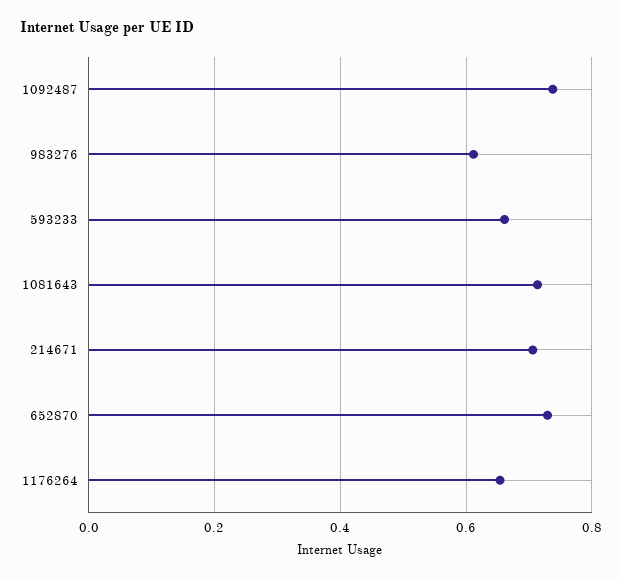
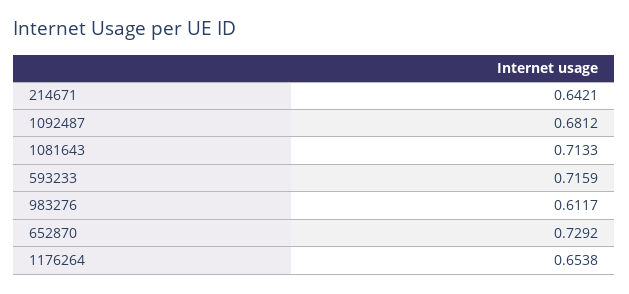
  {
-   "1092487": 0.74,
+   "1092487": 0.6812,
    "983276": 0.6117,
-   "593233": 0.66,
+   "593233": 0.7159,
    "1081643": 0.7133,
-   "214671": 0.7,
+   "214671": 0.6421,
    "652870": 0.7292,
    "1176264": 0.6538
  }

